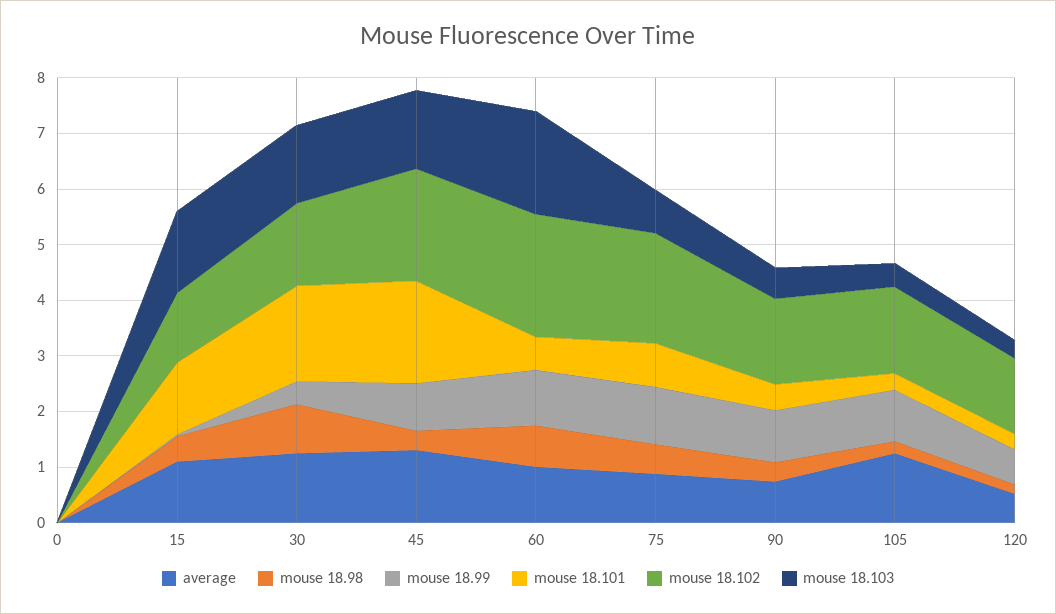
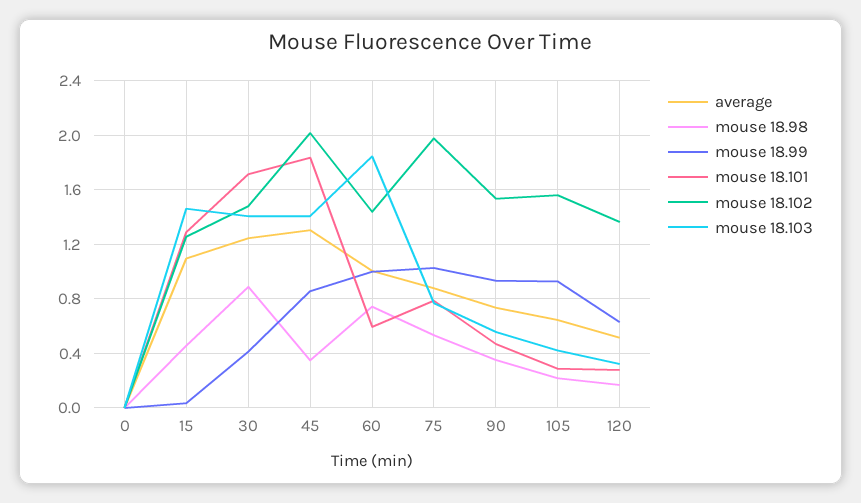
  {
    "average": {
      "0": 0,
      "15": 1.1,
      "30": 1.25,
      "45": 1.3,
      "60": 1,
      "75": 0.9,
      "90": 0.75,
-     "105": 1.2,
+     "105": 0.65,
      "120": 0.5
    },
    "mouse 18.98": {
      "0": 0,
      "15": 0.45,
      "30": 0.9,
      "45": 0.35,
      "60": 0.75,
      "75": 0.55,
      "90": 0.35,
      "105": 0.2,
      "120": 0.15
    },
    "mouse 18.99": {
      "0": 0,
      "15": 0.05,
      "30": 0.4,
      "45": 0.85,
      "60": 1,
      "75": 1.05,
      "90": 0.95,
      "105": 0.95,
      "120": 0.65
    },
    "mouse 18.101": {
      "0": 0,
      "15": 1.3,
      "30": 1.7,
      "45": 1.85,
      "60": 0.6,
      "75": 0.8,
      "90": 0.45,
      "105": 0.3,
      "120": 0.3
    },
    "mouse 18.102": {
      "0": 0,
      "15": 1.25,
      "30": 1.5,
      "45": 2,
-     "60": 2.2,
+     "60": 1.45,
      "75": 2,
      "90": 1.55,
      "105": 1.55,
      "120": 1.35
    },
    "mouse 18.103": {
      "0": 0,
      "15": 1.45,
      "30": 1.4,
      "45": 1.4,
      "60": 1.85,
      "75": 0.75,
      "90": 0.55,
      "105": 0.4,
      "120": 0.3
    }
  }

